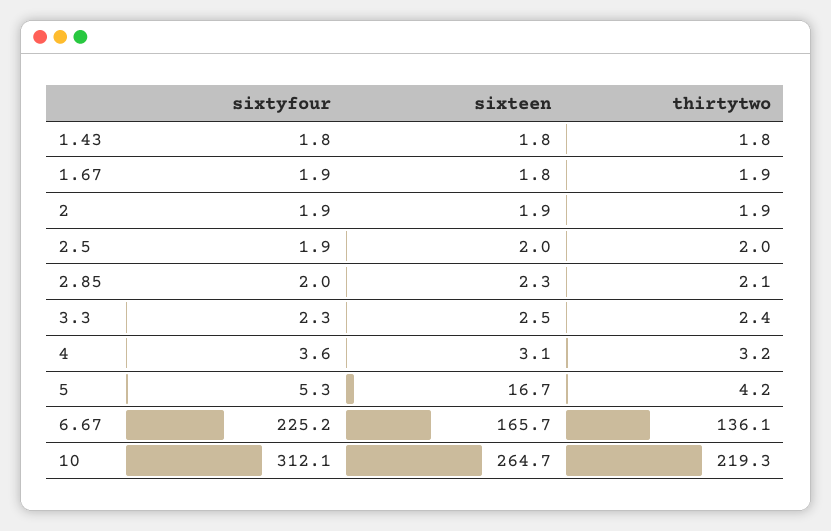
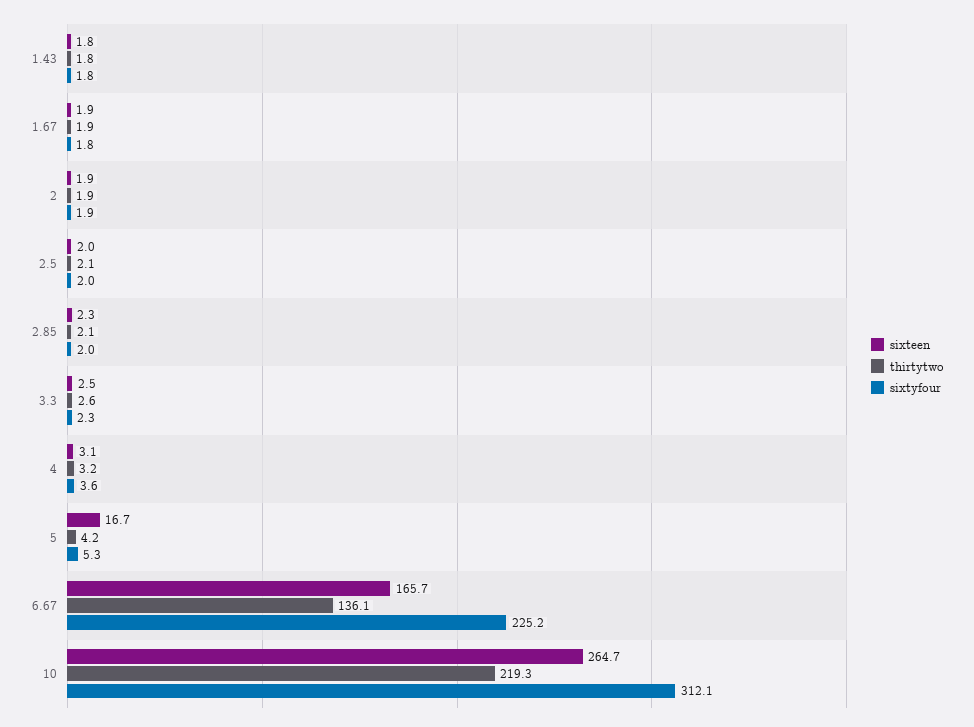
  {
    "sixtyfour": {
      "1.43": 1.8,
-     "1.67": 1.9,
+     "1.67": 1.8,
      "2": 1.9,
-     "2.5": 1.9,
+     "2.5": 2,
      "2.85": 2,
      "3.3": 2.3,
      "4": 3.6,
      "5": 5.3,
      "6.67": 225.2,
      "10": 312.1
    },
    "sixteen": {
      "1.43": 1.8,
-     "1.67": 1.8,
+     "1.67": 1.9,
      "2": 1.9,
      "2.5": 2,
      "2.85": 2.3,
      "3.3": 2.5,
      "4": 3.1,
      "5": 16.7,
      "6.67": 165.7,
      "10": 264.7
    },
    "thirtytwo": {
      "1.43": 1.8,
      "1.67": 1.9,
      "2": 1.9,
-     "2.5": 2,
+     "2.5": 2.1,
      "2.85": 2.1,
-     "3.3": 2.4,
+     "3.3": 2.6,
      "4": 3.2,
      "5": 4.2,
      "6.67": 136.1,
      "10": 219.3
    }
  }

